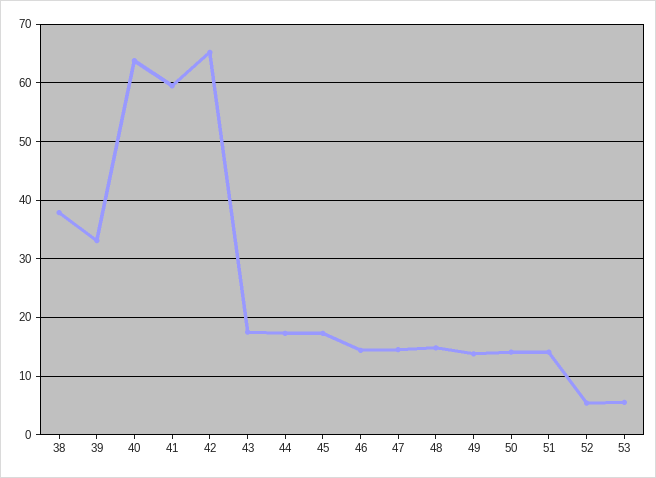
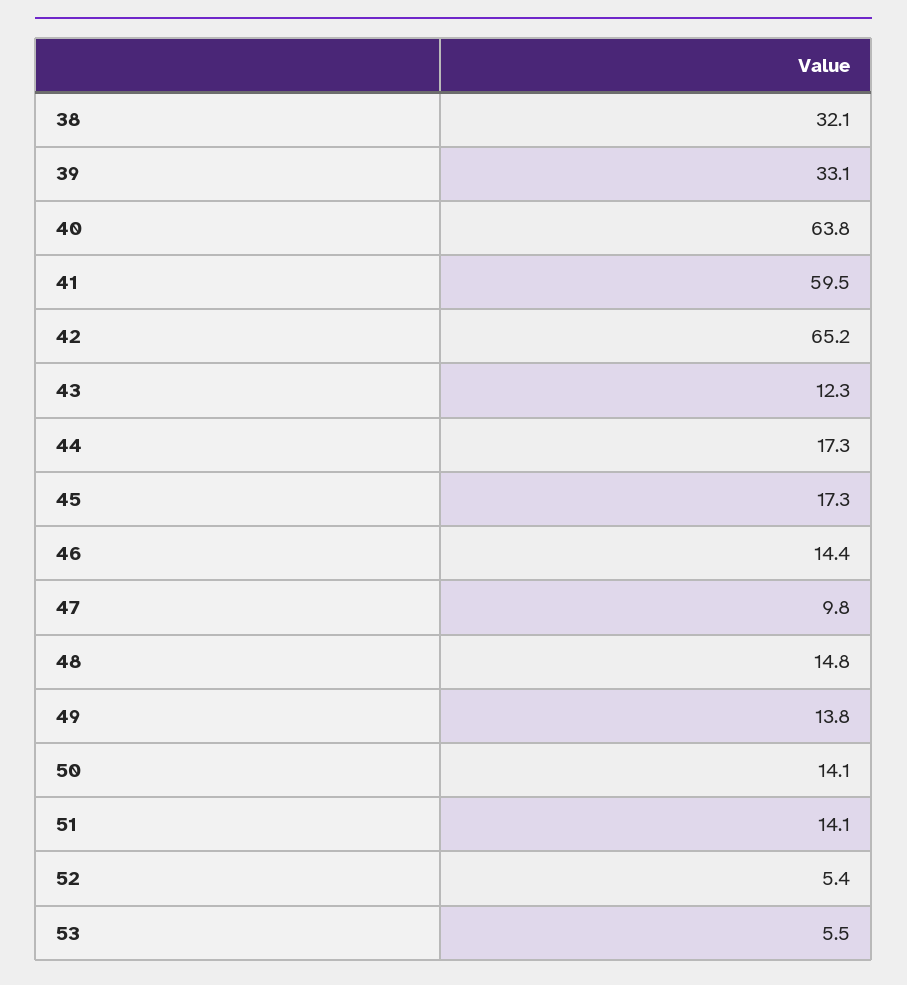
  {
-   "38": 38,
+   "38": 32.1,
    "39": 33.1,
    "40": 63.8,
    "41": 59.5,
    "42": 65.2,
-   "43": 18,
+   "43": 12.3,
    "44": 17.3,
    "45": 17.3,
    "46": 14.4,
-   "47": 14,
+   "47": 9.8,
    "48": 14.8,
    "49": 13.8,
    "50": 14.1,
    "51": 14.1,
    "52": 5.4,
    "53": 5.5
  }

